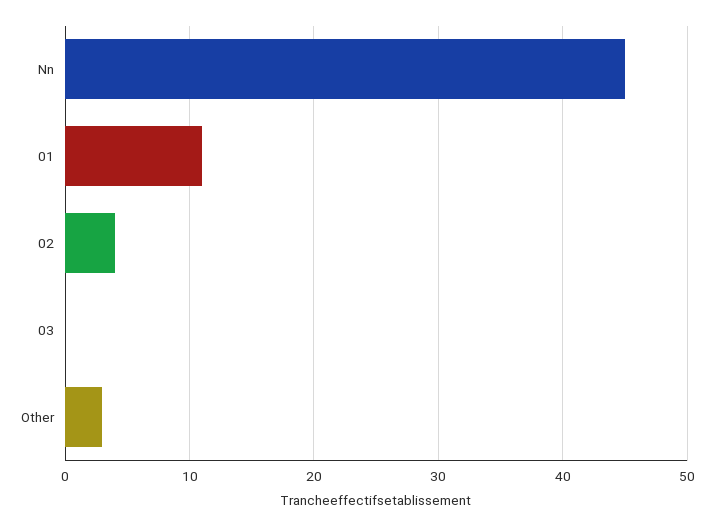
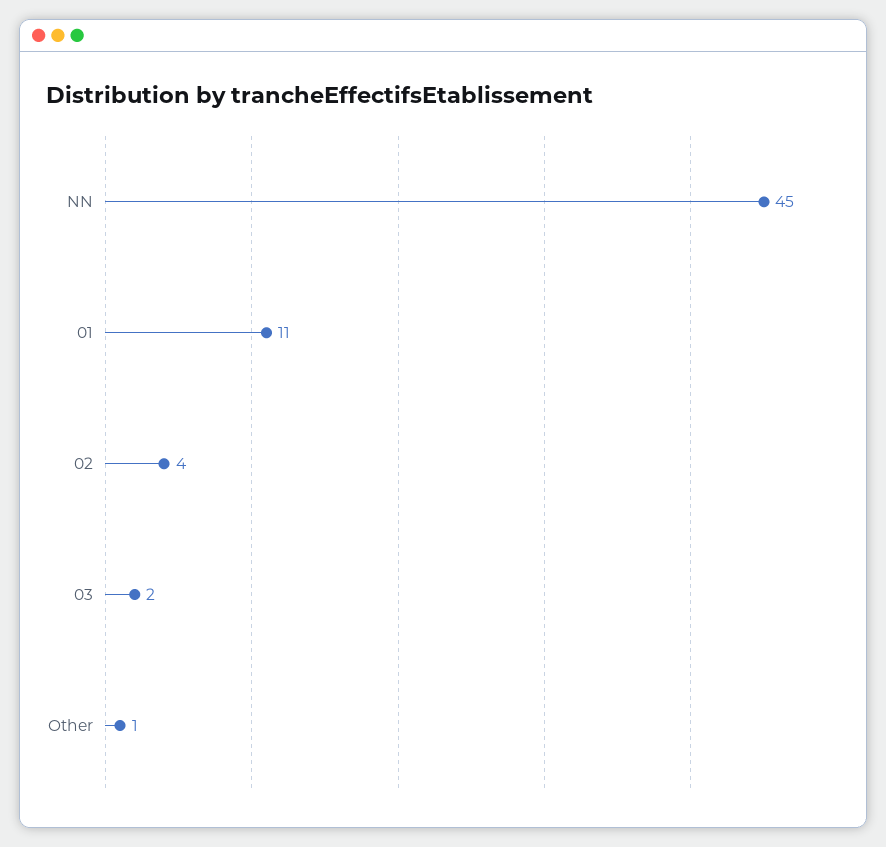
  {
    "Nn": 45,
    "01": 11,
    "02": 4,
-   "03": 0,
+   "03": 2,
-   "Other": 3
+   "Other": 1
  }

